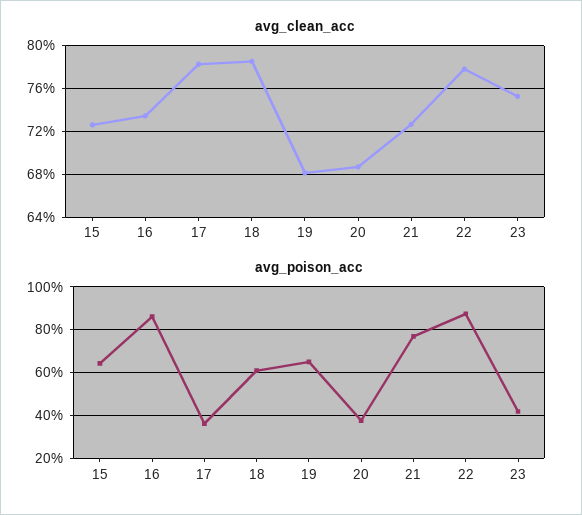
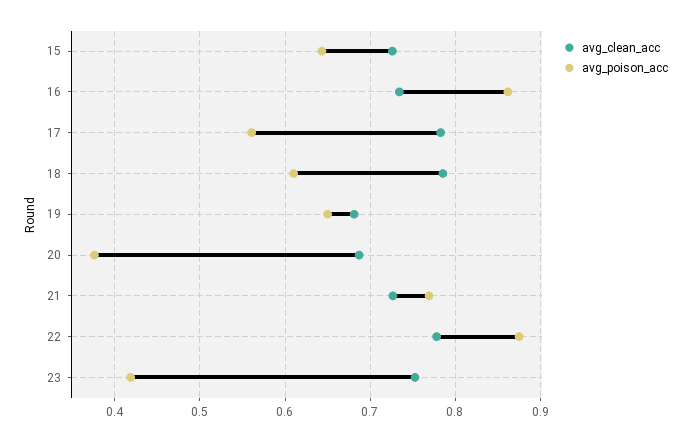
  {
    "avg_clean_acc": {
      "15": 0.73,
      "16": 0.73,
      "17": 0.78,
      "18": 0.79,
      "19": 0.68,
      "20": 0.69,
      "21": 0.73,
      "22": 0.78,
      "23": 0.75
    },
    "avg_poison_acc": {
      "15": 0.64,
      "16": 0.86,
-     "17": 0.35,
+     "17": 0.56,
      "18": 0.61,
      "19": 0.65,
      "20": 0.38,
      "21": 0.77,
      "22": 0.87,
      "23": 0.42
    }
  }

